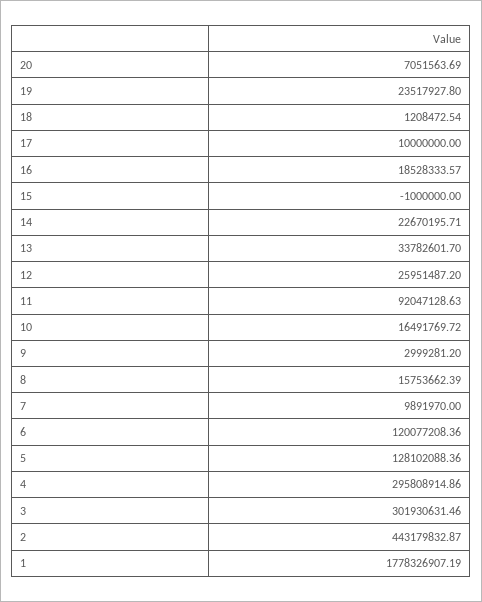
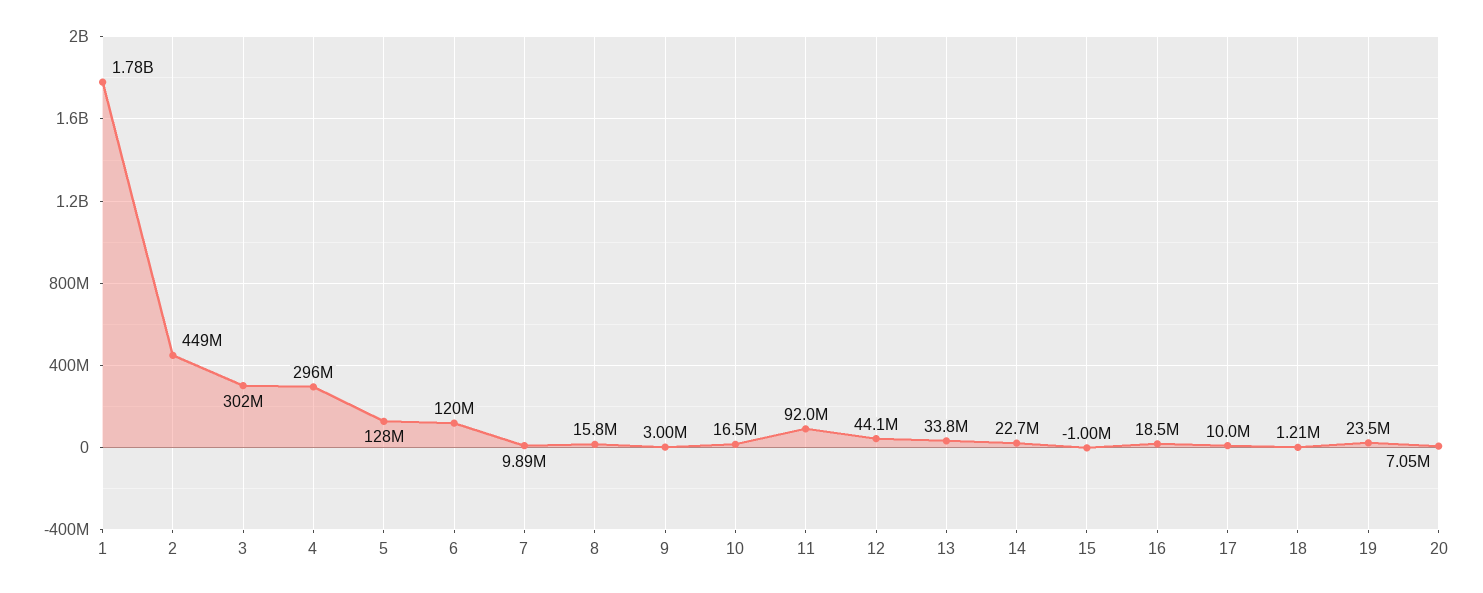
  {
    "20": 7051563.69,
    "19": 23517927.8,
    "18": 1208472.54,
    "17": 10000000,
    "16": 18528333.57,
    "15": -1000000,
    "14": 22670195.71,
    "13": 33782601.7,
-   "12": 25951487.2,
+   "12": 44100000,
    "11": 92047128.63,
    "10": 16491769.72,
    "9": 2999281.2,
    "8": 15753662.39,
    "7": 9891970,
    "6": 120077208.36,
    "5": 128102088.36,
    "4": 295808914.86,
    "3": 301930631.46,
-   "2": 443179832.87,
+   "2": 449000000,
    "1": 1778326907.19
  }

